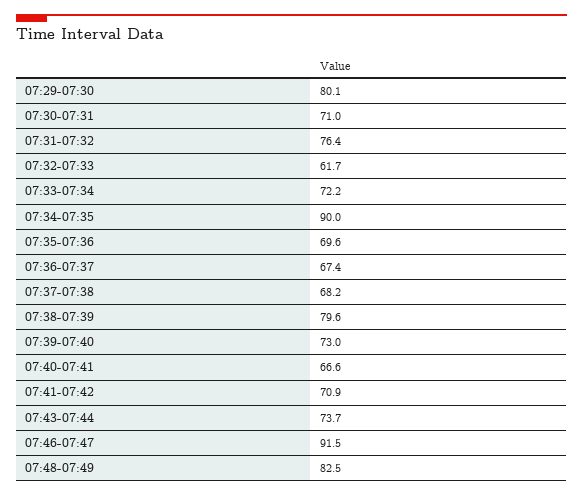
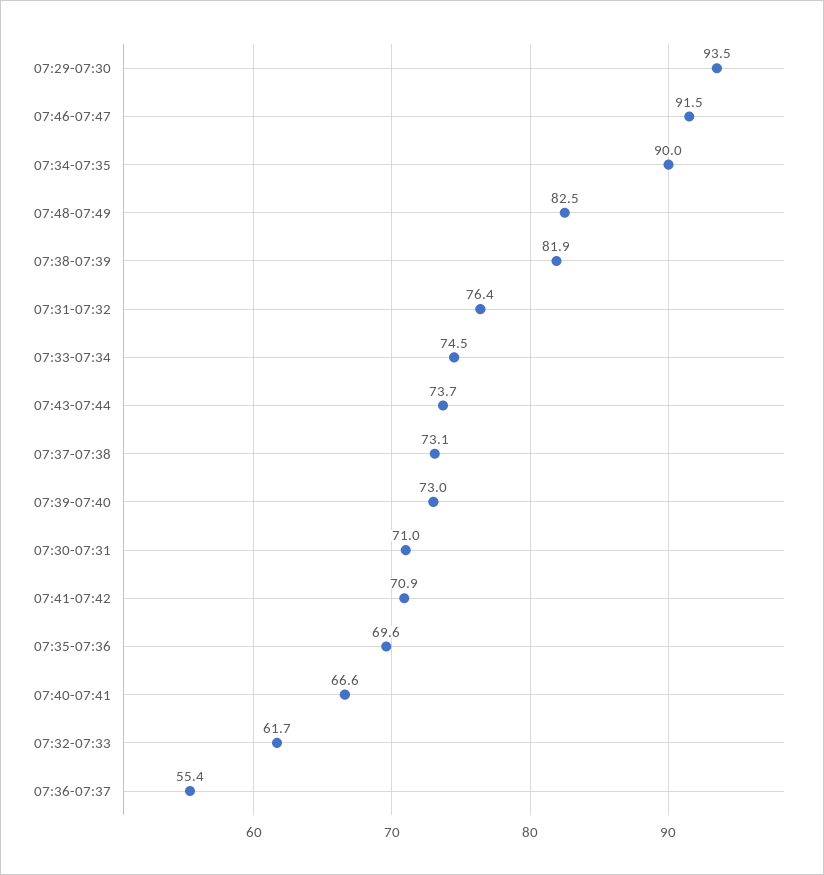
  {
-   "07:29-07:30": 80.1,
+   "07:29-07:30": 93.5,
    "07:30-07:31": 71,
    "07:31-07:32": 76.4,
    "07:32-07:33": 61.7,
-   "07:33-07:34": 72.2,
+   "07:33-07:34": 74.5,
    "07:34-07:35": 90,
    "07:35-07:36": 69.6,
-   "07:36-07:37": 67.4,
+   "07:36-07:37": 55.4,
-   "07:37-07:38": 68.2,
+   "07:37-07:38": 73.1,
-   "07:38-07:39": 79.6,
+   "07:38-07:39": 81.9,
    "07:39-07:40": 73,
    "07:40-07:41": 66.6,
    "07:41-07:42": 70.9,
    "07:43-07:44": 73.7,
    "07:46-07:47": 91.5,
    "07:48-07:49": 82.5
  }

